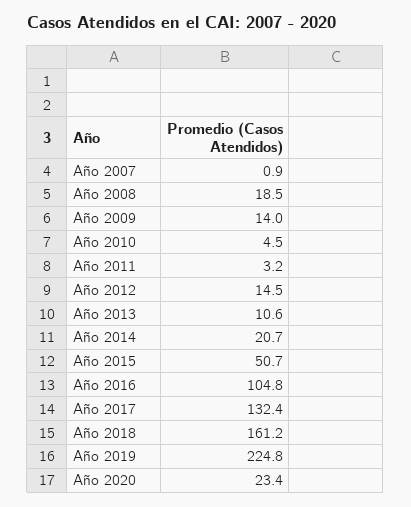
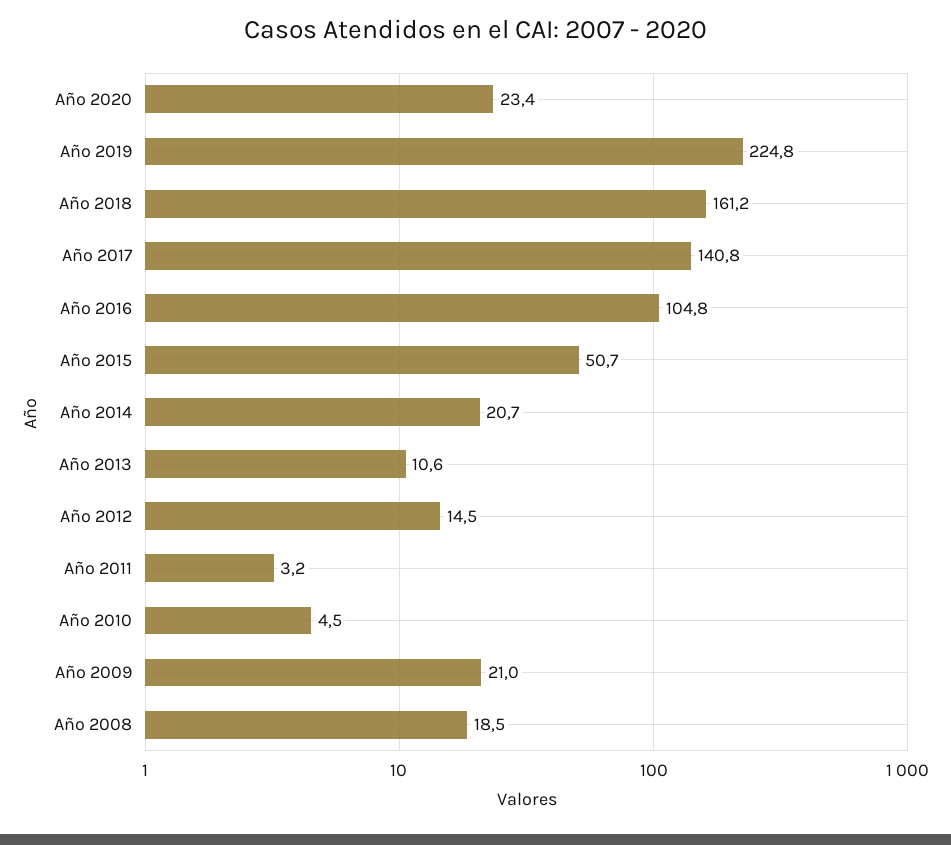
  {
-   "Año 2007": 0.9,
    "Año 2008": 18.5,
-   "Año 2009": 14,
+   "Año 2009": 21,
    "Año 2010": 4.5,
    "Año 2011": 3.2,
    "Año 2012": 14.5,
    "Año 2013": 10.6,
    "Año 2014": 20.7,
    "Año 2015": 50.7,
    "Año 2016": 104.8,
-   "Año 2017": 132.4,
+   "Año 2017": 140.8,
    "Año 2018": 161.2,
    "Año 2019": 224.8,
    "Año 2020": 23.4
  }

